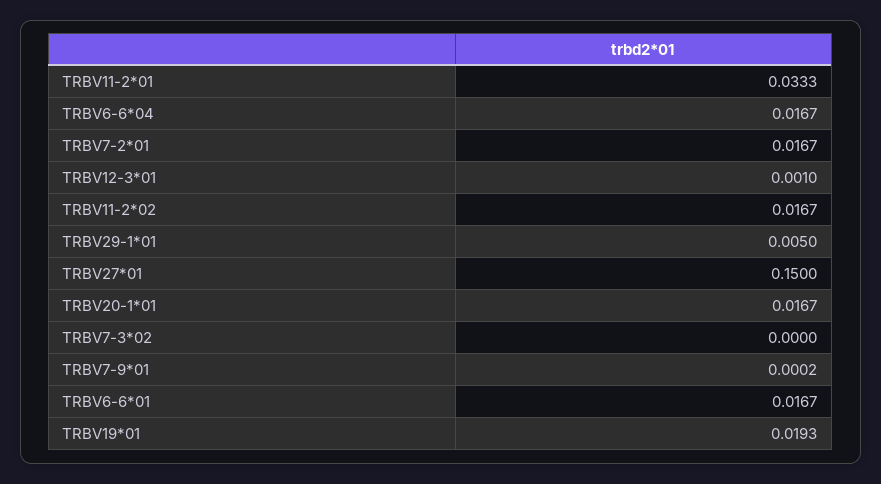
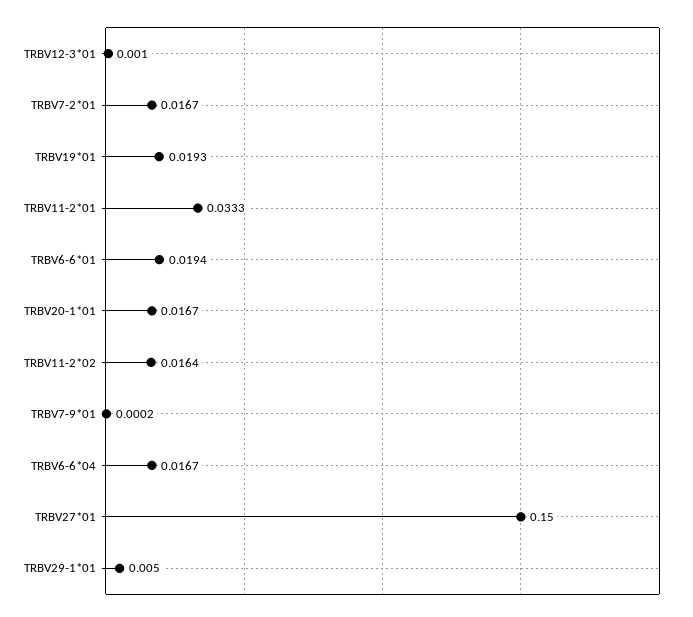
  {
    "TRBV11-2*01": 0.0333,
    "TRBV6-6*04": 0.0167,
    "TRBV7-2*01": 0.0167,
    "TRBV12-3*01": 0.001,
-   "TRBV11-2*02": 0.0167,
+   "TRBV11-2*02": 0.0164,
    "TRBV29-1*01": 0.005,
    "TRBV27*01": 0.15,
    "TRBV20-1*01": 0.0167,
-   "TRBV7-3*02": 0,
    "TRBV7-9*01": 0.0002,
-   "TRBV6-6*01": 0.0167,
+   "TRBV6-6*01": 0.0194,
    "TRBV19*01": 0.0193
  }

